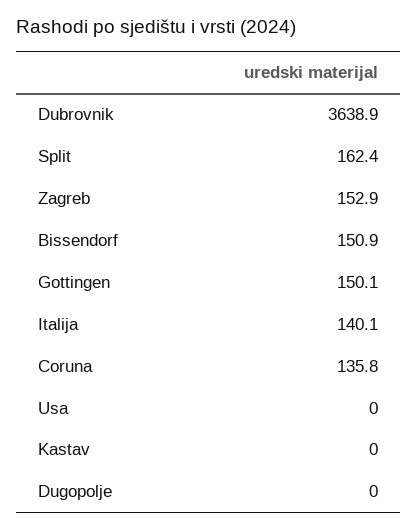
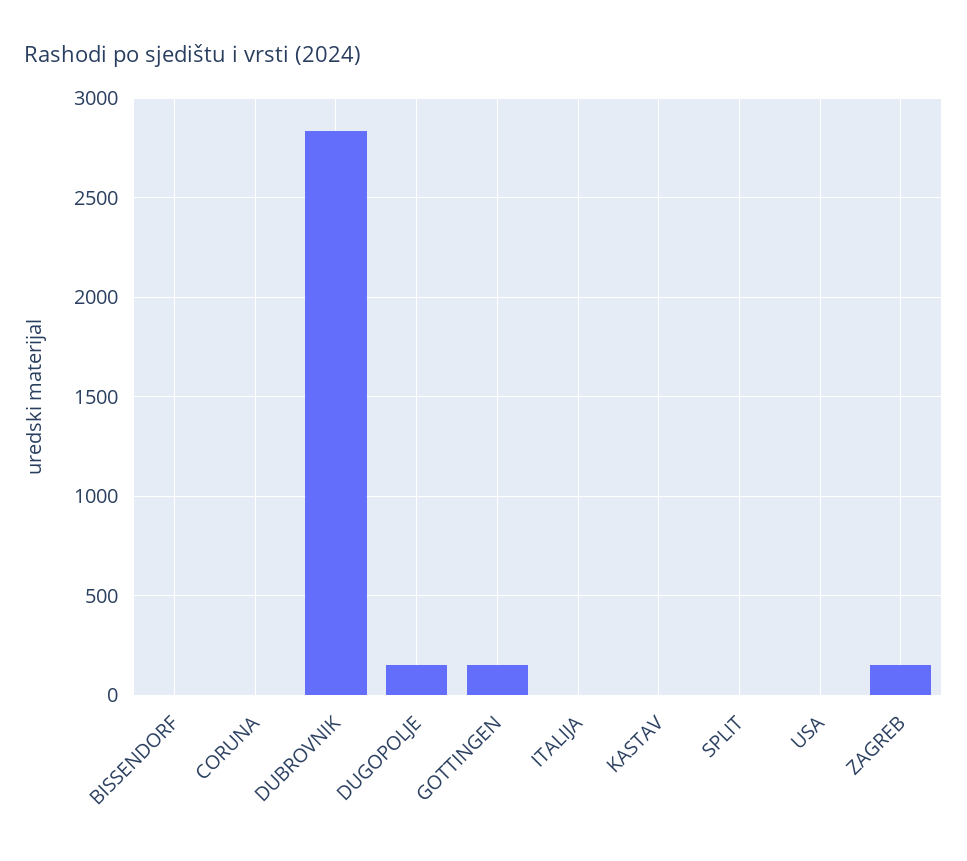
  {
-   "Dubrovnik": 3638.9,
+   "Dubrovnik": 2850,
-   "Split": 162.4,
+   "Split": 0,
    "Zagreb": 152.9,
-   "Bissendorf": 150.9,
+   "Bissendorf": 0,
    "Gottingen": 150.1,
-   "Italija": 140.1,
+   "Italija": 0,
-   "Coruna": 135.8,
+   "Coruna": 0,
    "Usa": 0,
    "Kastav": 0,
-   "Dugopolje": 0
+   "Dugopolje": 150
  }

